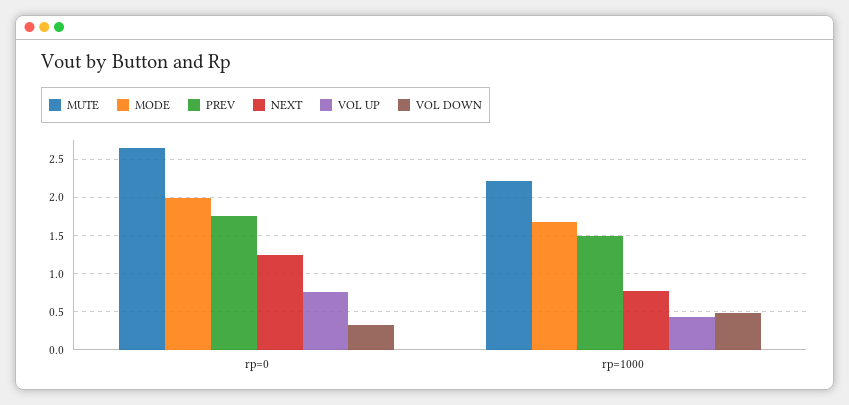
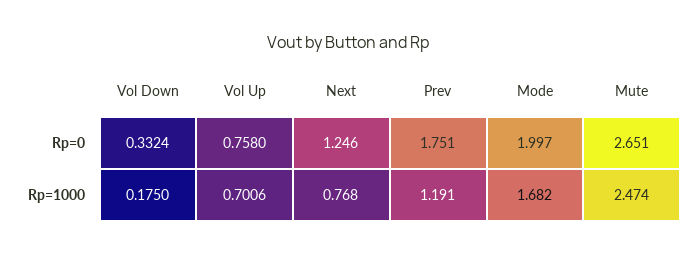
  {
    "MUTE": {
      "rp=0": 2.651,
-     "rp=1000": 2.2
+     "rp=1000": 2.474
    },
    "MODE": {
      "rp=0": 1.997,
      "rp=1000": 1.682
    },
    "PREV": {
      "rp=0": 1.751,
-     "rp=1000": 1.5
+     "rp=1000": 1.191
    },
    "NEXT": {
      "rp=0": 1.246,
      "rp=1000": 0.768
    },
    "VOL UP": {
      "rp=0": 0.758,
-     "rp=1000": 0.4
+     "rp=1000": 0.7006
    },
    "VOL DOWN": {
      "rp=0": 0.3324,
-     "rp=1000": 0.5
+     "rp=1000": 0.175
    }
  }

